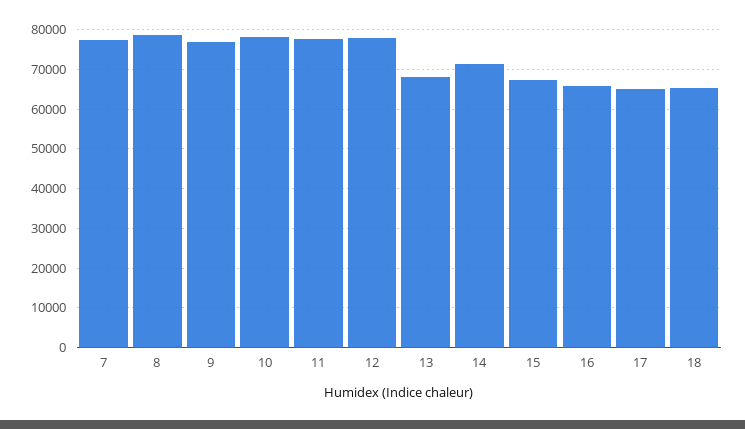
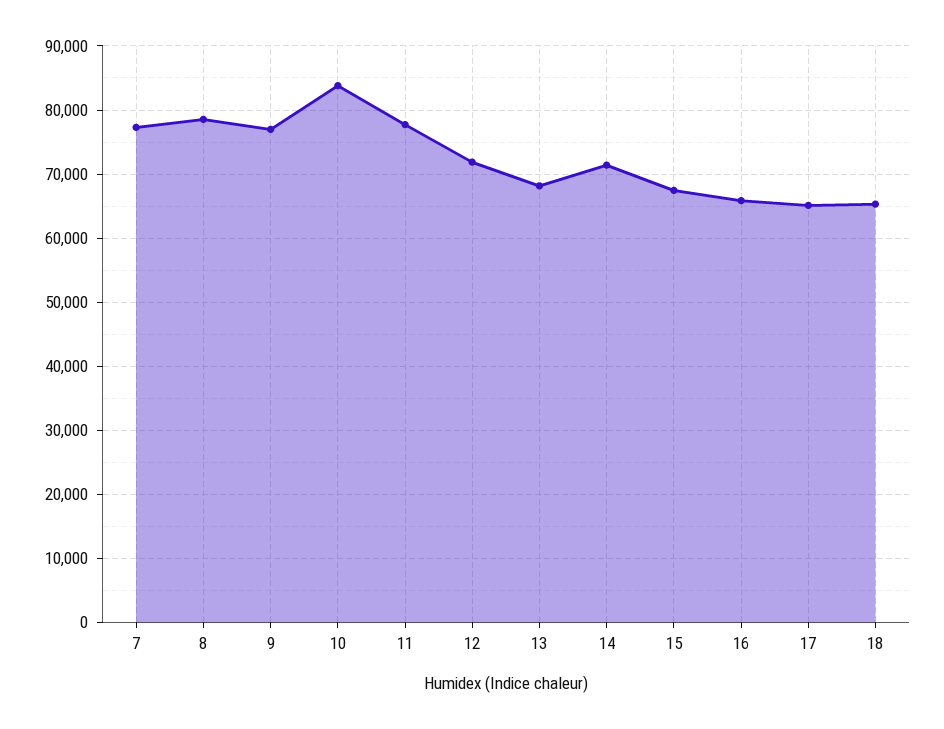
  {
    "7": 77000,
    "8": 79000,
    "9": 77000,
-   "10": 78000,
+   "10": 84000,
    "11": 78000,
-   "12": 78000,
+   "12": 72000,
    "13": 68000,
    "14": 71000,
    "15": 67000,
    "16": 66000,
    "17": 65000,
    "18": 65000
  }

